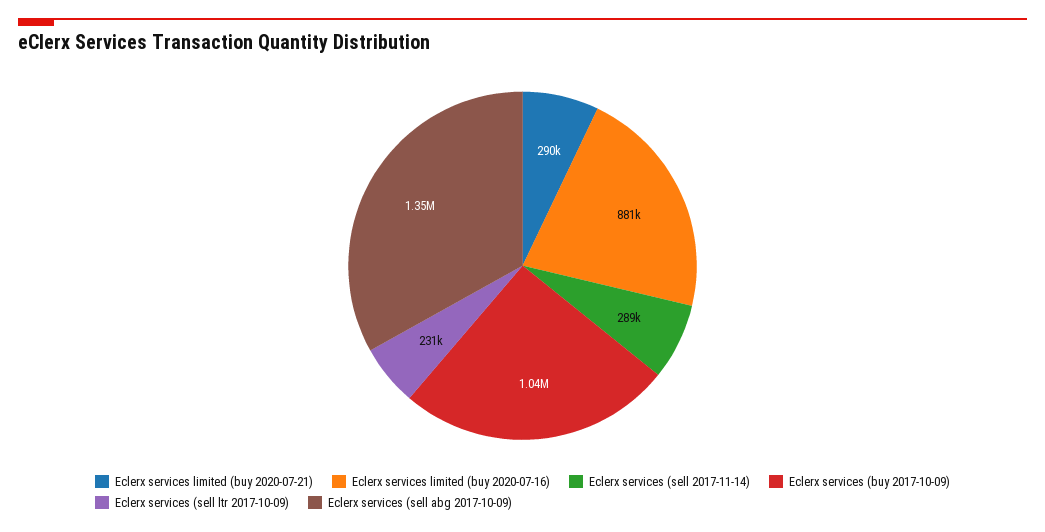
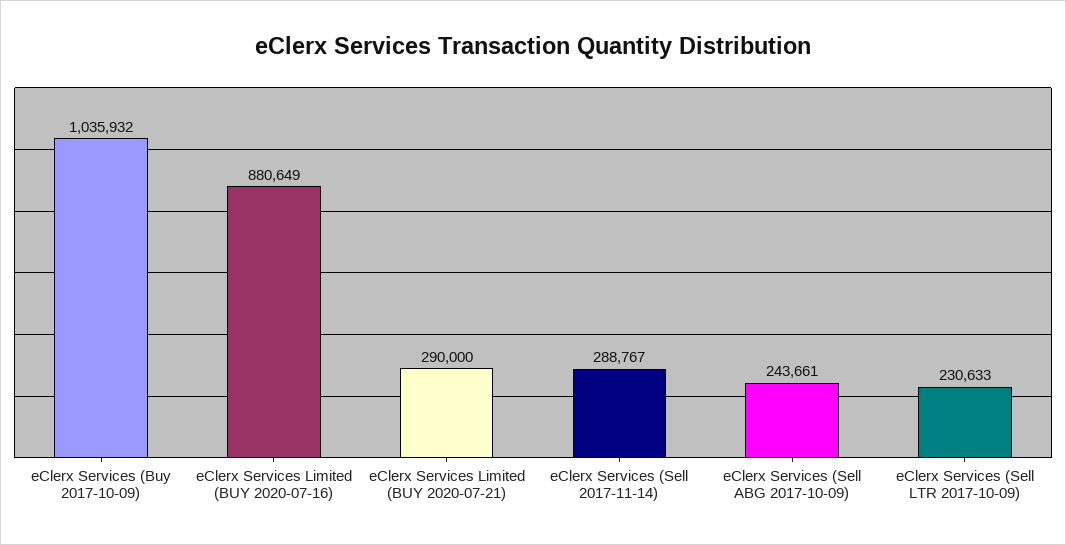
  {
    "Eclerx services limited (buy 2020-07-21)": 290000,
    "Eclerx services limited (buy 2020-07-16)": 880649,
    "Eclerx services (sell 2017-11-14)": 288767,
    "Eclerx services (buy 2017-10-09)": 1035932,
    "Eclerx services (sell ltr 2017-10-09)": 230633,
-   "Eclerx services (sell abg 2017-10-09)": 1350000
+   "Eclerx services (sell abg 2017-10-09)": 243661
  }

